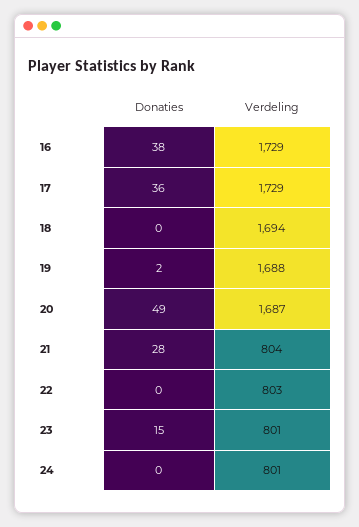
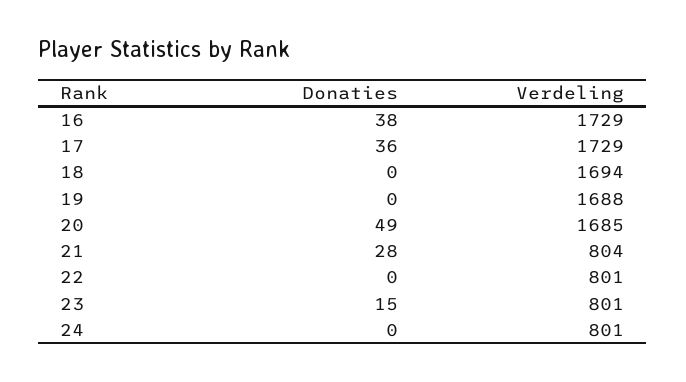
  {
    "Donaties": {
      "16": 38,
      "17": 36,
      "18": 0,
-     "19": 2,
+     "19": 0,
      "20": 49,
      "21": 28,
      "22": 0,
      "23": 15,
      "24": 0
    },
    "Verdeling": {
      "16": 1729,
      "17": 1729,
      "18": 1694,
      "19": 1688,
-     "20": 1687,
+     "20": 1685,
      "21": 804,
-     "22": 803,
+     "22": 801,
      "23": 801,
      "24": 801
    }
  }

